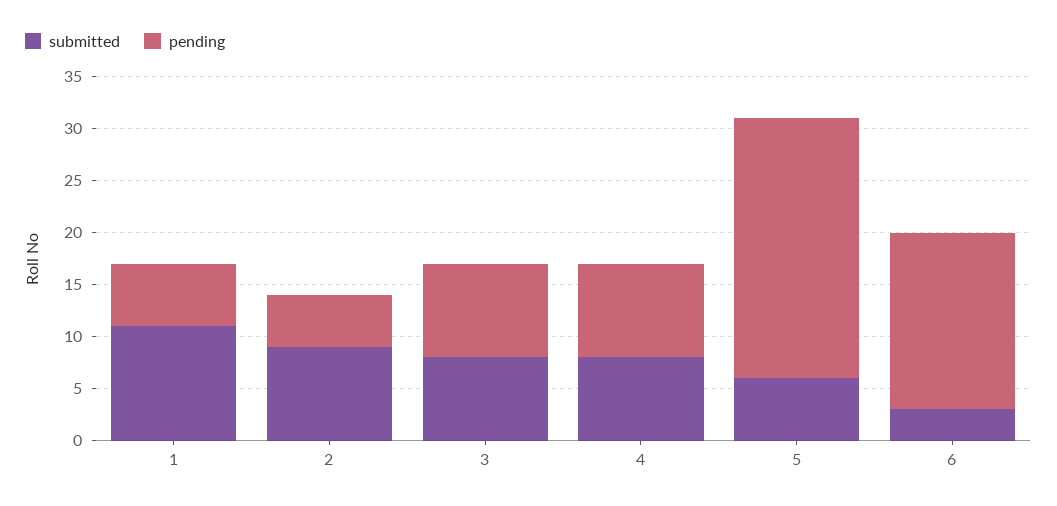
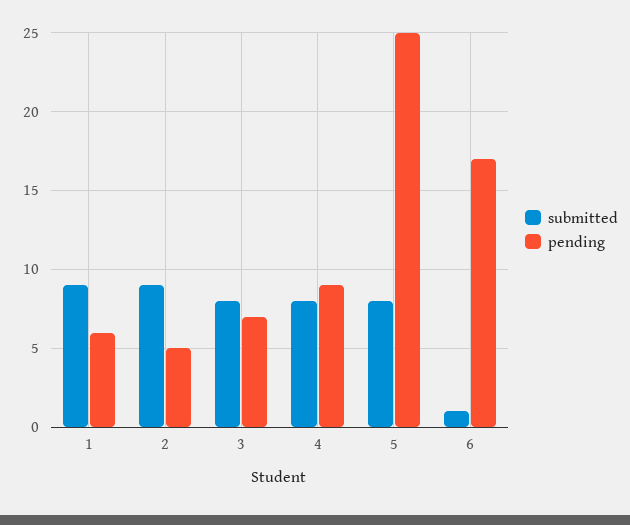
  {
    "submitted": {
-     "1": 11,
+     "1": 9,
      "2": 9,
      "3": 8,
      "4": 8,
-     "5": 6,
+     "5": 8,
-     "6": 3
+     "6": 1
    },
    "pending": {
      "1": 6,
      "2": 5,
-     "3": 9,
+     "3": 7,
      "4": 9,
      "5": 25,
      "6": 17
    }
  }

